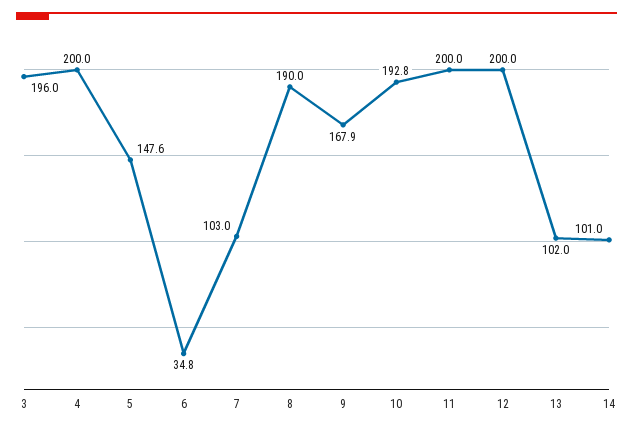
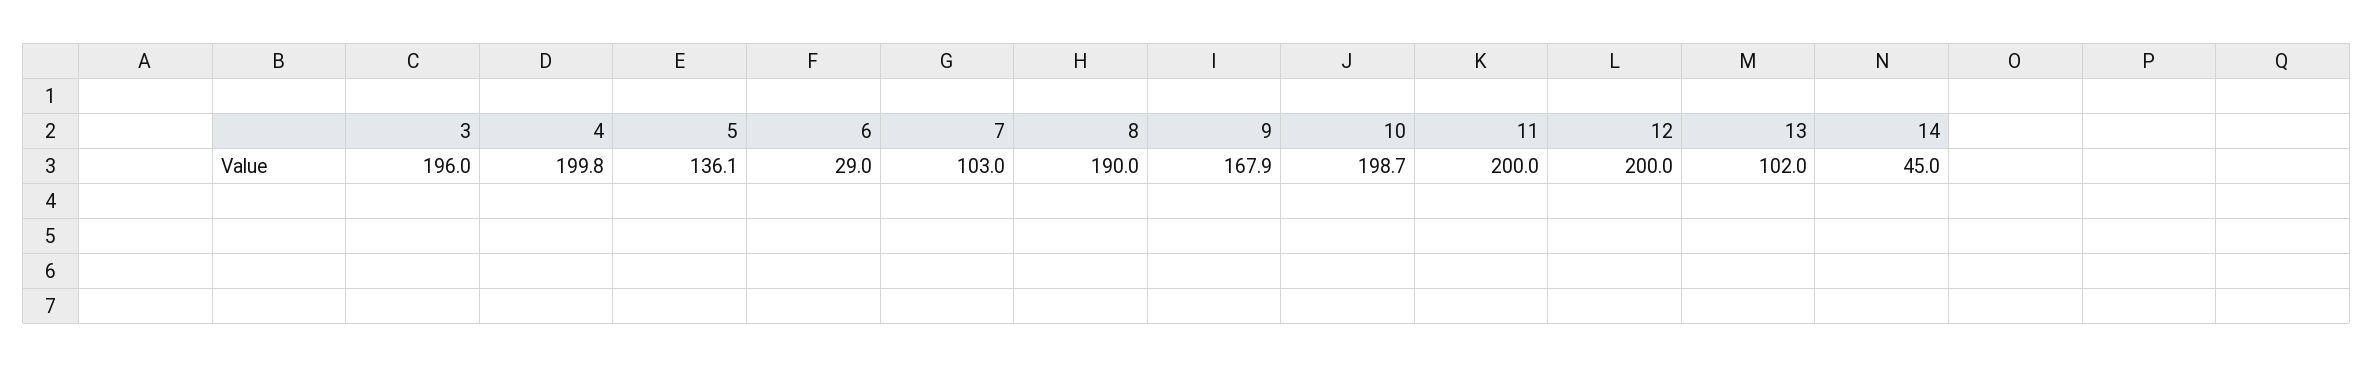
  {
    "3": 196,
-   "4": 200,
+   "4": 199.8,
-   "5": 147.6,
+   "5": 136.1,
-   "6": 34.8,
+   "6": 29,
    "7": 103,
    "8": 190,
    "9": 167.9,
-   "10": 192.8,
+   "10": 198.7,
    "11": 200,
    "12": 200,
    "13": 102,
-   "14": 101
+   "14": 45
  }

